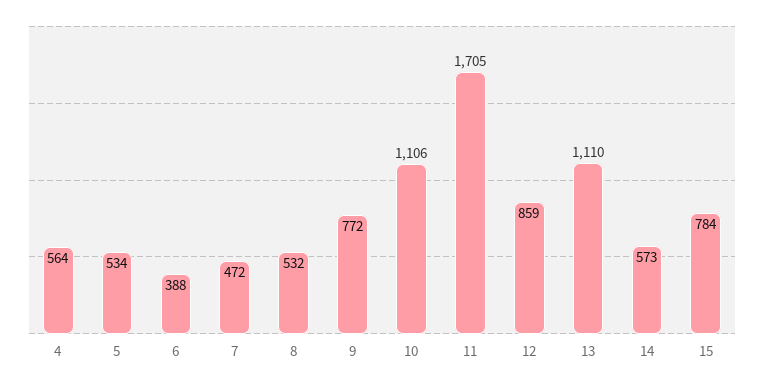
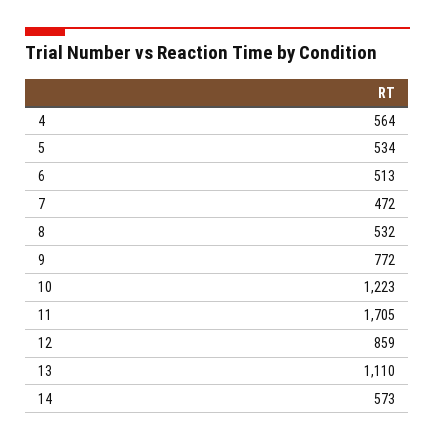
  {
    "4": 564,
    "5": 534,
-   "6": 388,
+   "6": 513,
    "7": 472,
    "8": 532,
    "9": 772,
-   "10": 1106,
+   "10": 1223,
    "11": 1705,
    "12": 859,
    "13": 1110,
-   "14": 573,
+   "14": 573
-   "15": 784
  }

